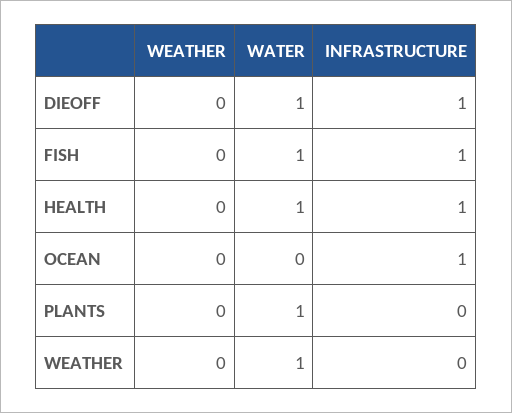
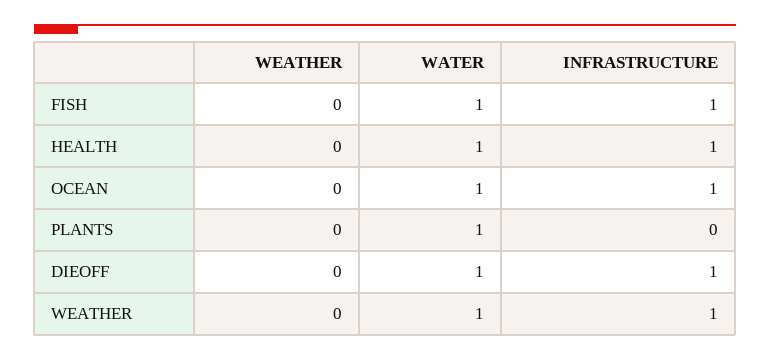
  {
    "WEATHER": {
      "DIEOFF": 0,
      "FISH": 0,
      "HEALTH": 0,
      "OCEAN": 0,
      "PLANTS": 0,
      "WEATHER": 0
    },
    "WATER": {
      "DIEOFF": 1,
      "FISH": 1,
      "HEALTH": 1,
-     "OCEAN": 0,
+     "OCEAN": 1,
      "PLANTS": 1,
      "WEATHER": 1
    },
    "INFRASTRUCTURE": {
      "DIEOFF": 1,
      "FISH": 1,
      "HEALTH": 1,
      "OCEAN": 1,
      "PLANTS": 0,
-     "WEATHER": 0
+     "WEATHER": 1
    }
  }

